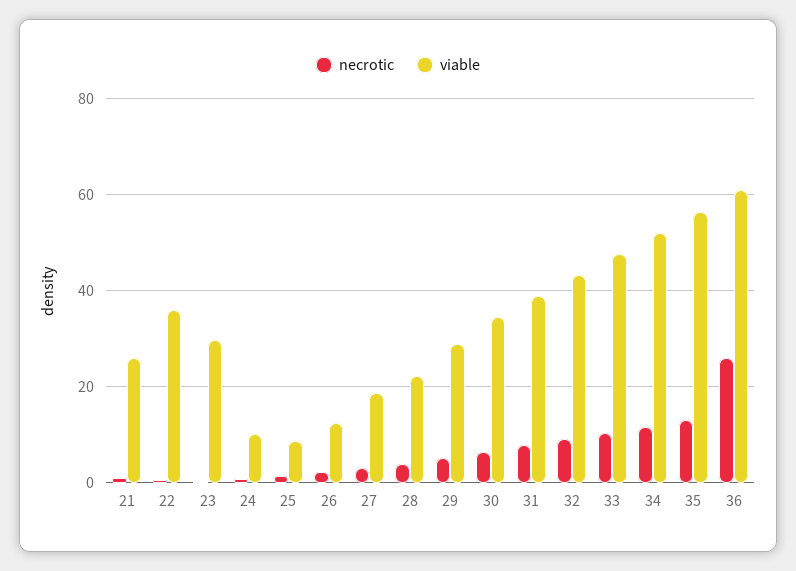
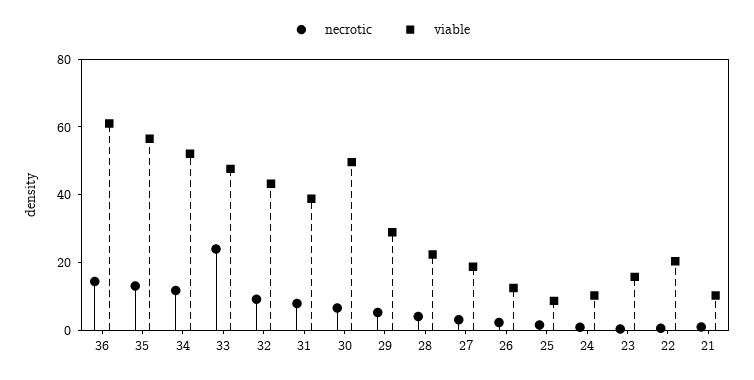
  {
    "necrotic": {
      "21": 0,
      "22": 0,
      "23": 0,
      "24": 0,
      "25": 2,
      "26": 2,
      "27": 4,
      "28": 4,
      "29": 6,
      "30": 6,
      "31": 8,
      "32": 10,
-     "33": 10,
+     "33": 25,
      "34": 12,
      "35": 14,
-     "36": 26
+     "36": 15
    },
    "viable": {
-     "21": 26,
+     "21": 10,
-     "22": 36,
+     "22": 20,
-     "23": 30,
+     "23": 15,
      "24": 10,
      "25": 8,
      "26": 12,
      "27": 18,
      "28": 22,
      "29": 28,
-     "30": 34,
+     "30": 50,
      "31": 38,
      "32": 44,
      "33": 48,
      "34": 52,
      "35": 56,
      "36": 62
    }
  }

